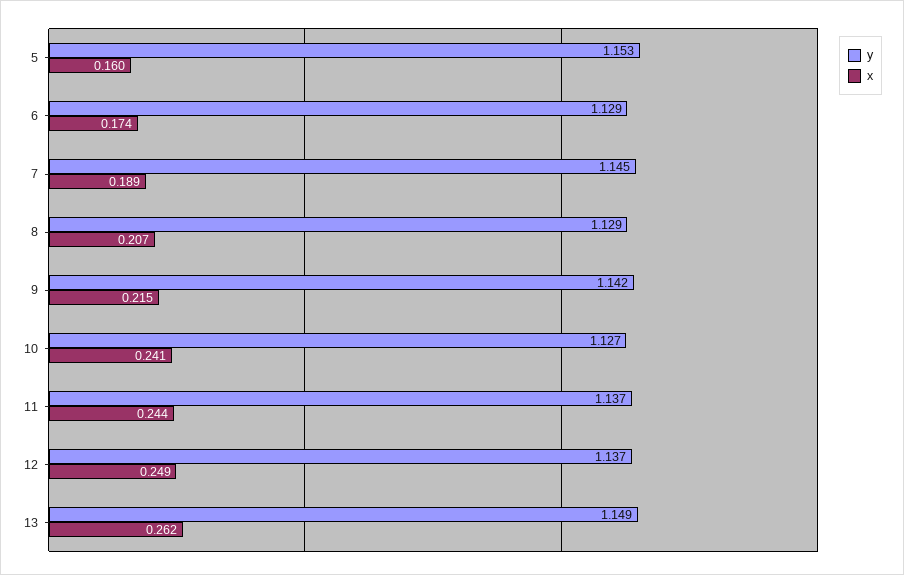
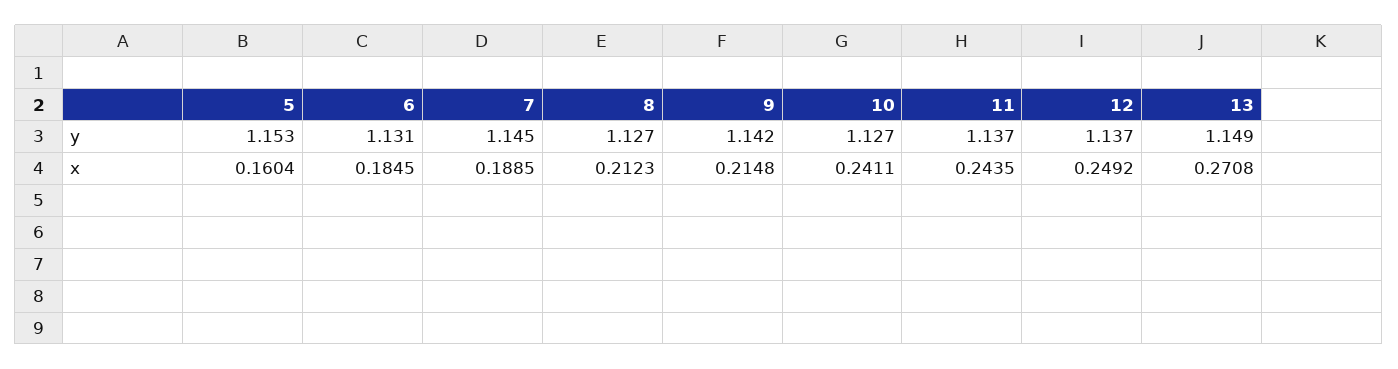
  {
    "y": {
      "5": 1.153,
-     "6": 1.129,
+     "6": 1.131,
      "7": 1.145,
-     "8": 1.129,
+     "8": 1.127,
      "9": 1.142,
      "10": 1.127,
      "11": 1.137,
      "12": 1.137,
      "13": 1.149
    },
    "x": {
      "5": 0.1604,
-     "6": 0.174,
+     "6": 0.1845,
      "7": 0.1885,
-     "8": 0.207,
+     "8": 0.2123,
      "9": 0.2148,
      "10": 0.2411,
      "11": 0.2435,
      "12": 0.2492,
-     "13": 0.262
+     "13": 0.2708
    }
  }

